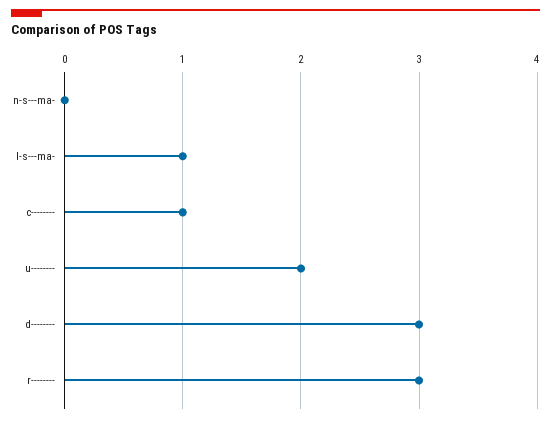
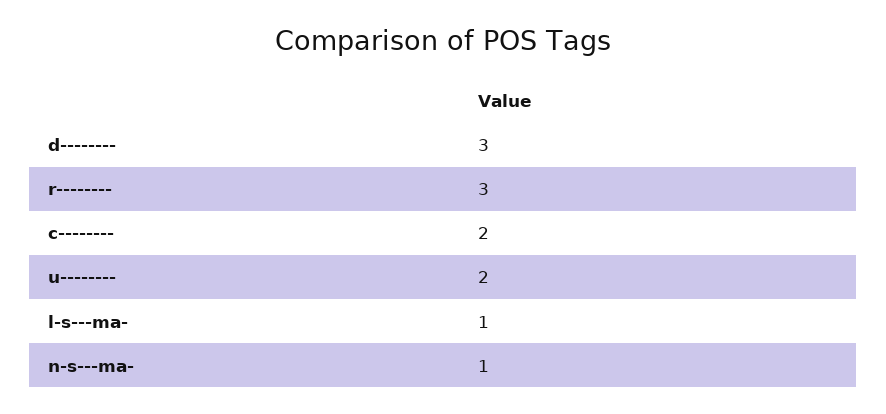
  {
-   "n-s---ma-": 0,
+   "n-s---ma-": 1,
    "l-s---ma-": 1,
-   "c--------": 1,
+   "c--------": 2,
    "u--------": 2,
    "d--------": 3,
    "r--------": 3
  }

